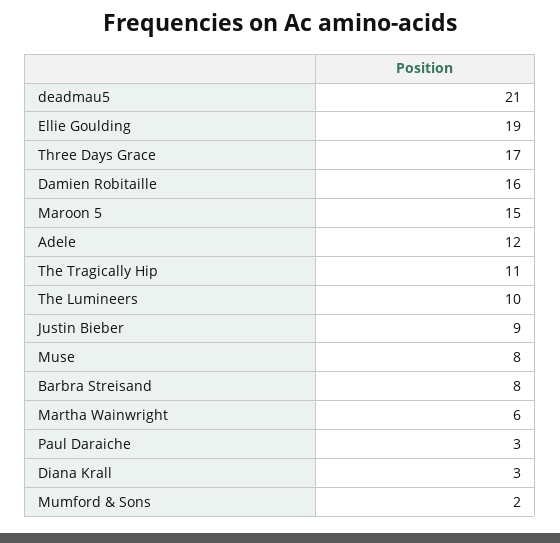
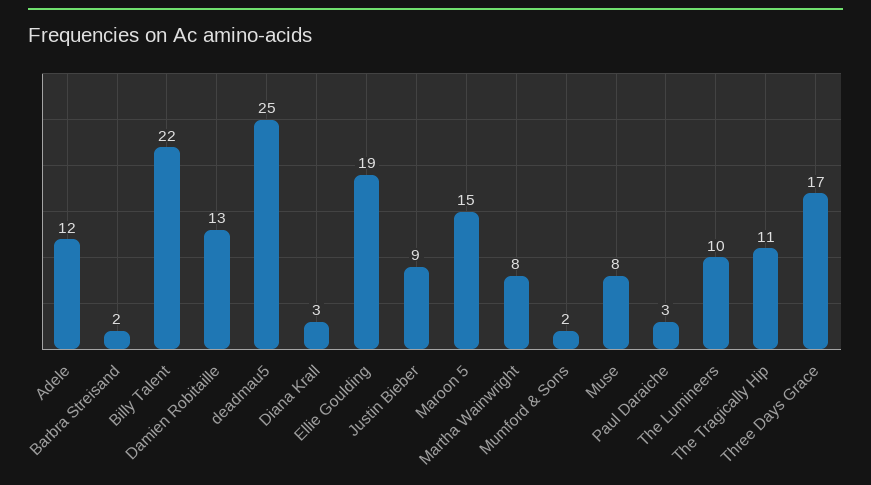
  {
-   "deadmau5": 21,
+   "deadmau5": 25,
    "Ellie Goulding": 19,
    "Three Days Grace": 17,
-   "Damien Robitaille": 16,
+   "Damien Robitaille": 13,
    "Maroon 5": 15,
    "Adele": 12,
    "The Tragically Hip": 11,
    "The Lumineers": 10,
    "Justin Bieber": 9,
    "Muse": 8,
-   "Barbra Streisand": 8,
+   "Barbra Streisand": 2,
-   "Martha Wainwright": 6,
+   "Martha Wainwright": 8,
    "Paul Daraiche": 3,
    "Diana Krall": 3,
-   "Mumford & Sons": 2
+   "Mumford & Sons": 2,
+   "Billy Talent": 22
  }

